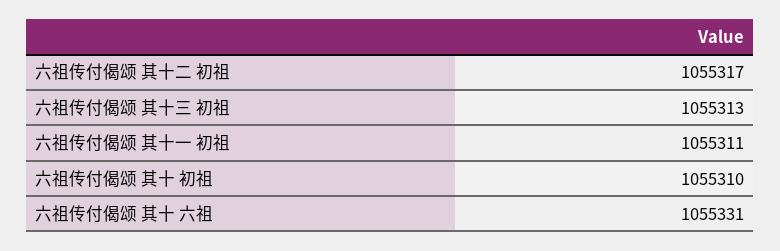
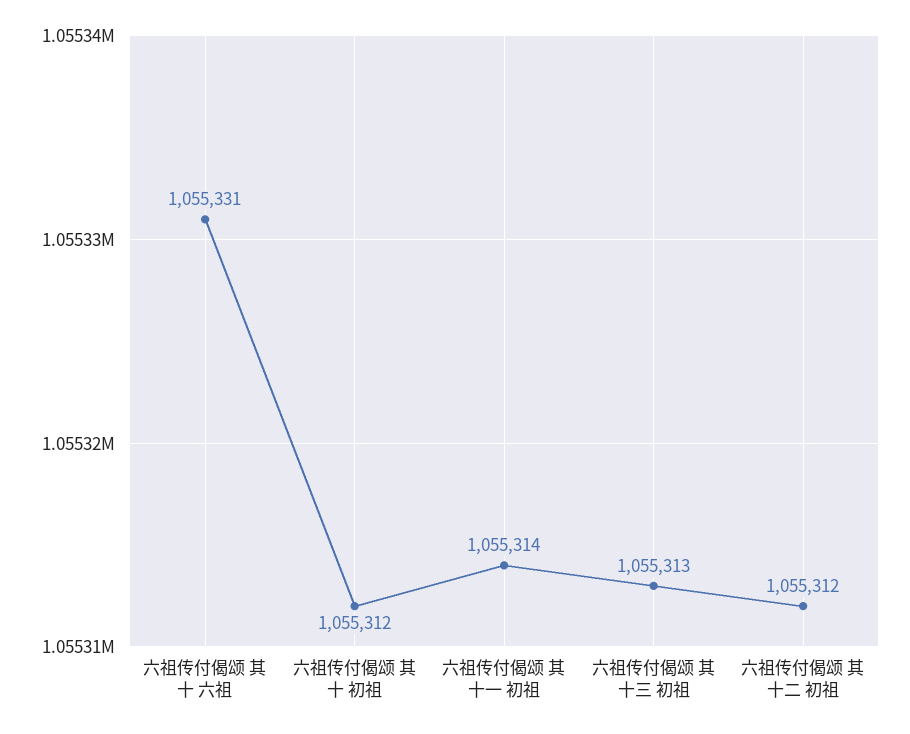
  {
-   "六祖传付偈颂 其十二 初祖": 1055317,
+   "六祖传付偈颂 其十二 初祖": 1055312,
    "六祖传付偈颂 其十三 初祖": 1055313,
-   "六祖传付偈颂 其十一 初祖": 1055311,
+   "六祖传付偈颂 其十一 初祖": 1055314,
-   "六祖传付偈颂 其十 初祖": 1055310,
+   "六祖传付偈颂 其十 初祖": 1055312,
    "六祖传付偈颂 其十 六祖": 1055331
  }

